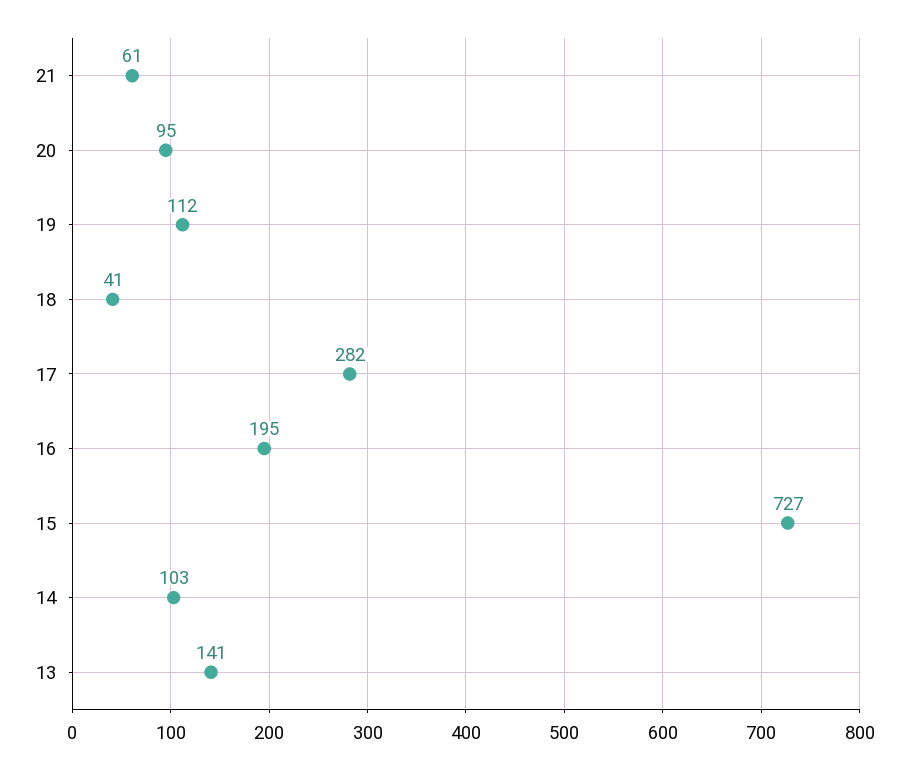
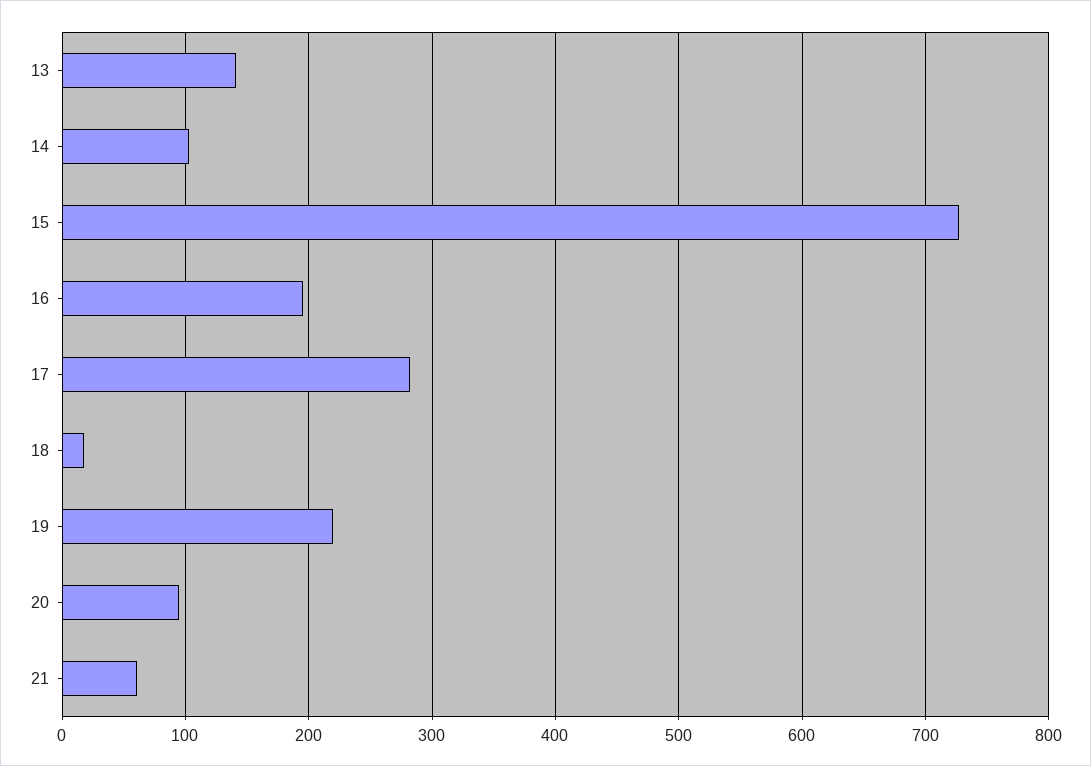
  {
    "21": 61,
    "20": 95,
-   "19": 112,
+   "19": 220,
-   "18": 41,
+   "18": 20,
    "17": 282,
    "16": 195,
    "15": 727,
    "14": 103,
    "13": 141
  }

